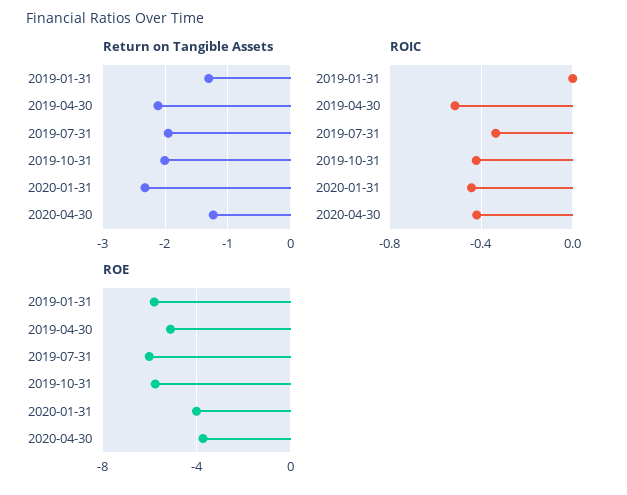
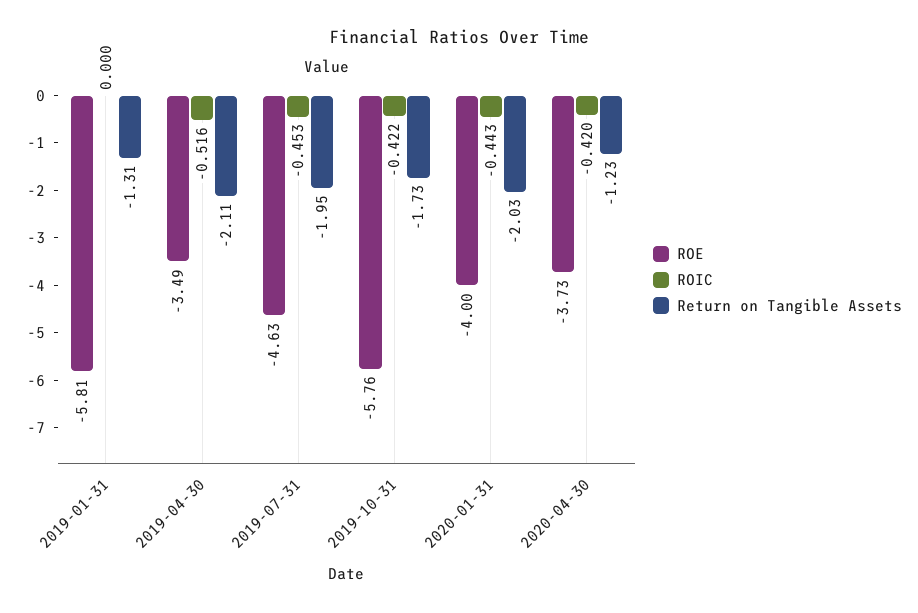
  {
    "Return on Tangible Assets": {
      "2019-01-31": -1.31,
      "2019-04-30": -2.11,
      "2019-07-31": -1.95,
-     "2019-10-31": -2,
+     "2019-10-31": -1.73,
-     "2020-01-31": -2.3,
+     "2020-01-31": -2.03,
      "2020-04-30": -1.23
    },
    "ROIC": {
      "2019-01-31": 0,
      "2019-04-30": -0.516,
-     "2019-07-31": -0.35,
+     "2019-07-31": -0.453,
      "2019-10-31": -0.422,
      "2020-01-31": -0.443,
      "2020-04-30": -0.42
    },
    "ROE": {
      "2019-01-31": -5.81,
-     "2019-04-30": -5,
+     "2019-04-30": -3.49,
-     "2019-07-31": -6,
+     "2019-07-31": -4.63,
      "2019-10-31": -5.76,
      "2020-01-31": -4,
      "2020-04-30": -3.73
    }
  }

